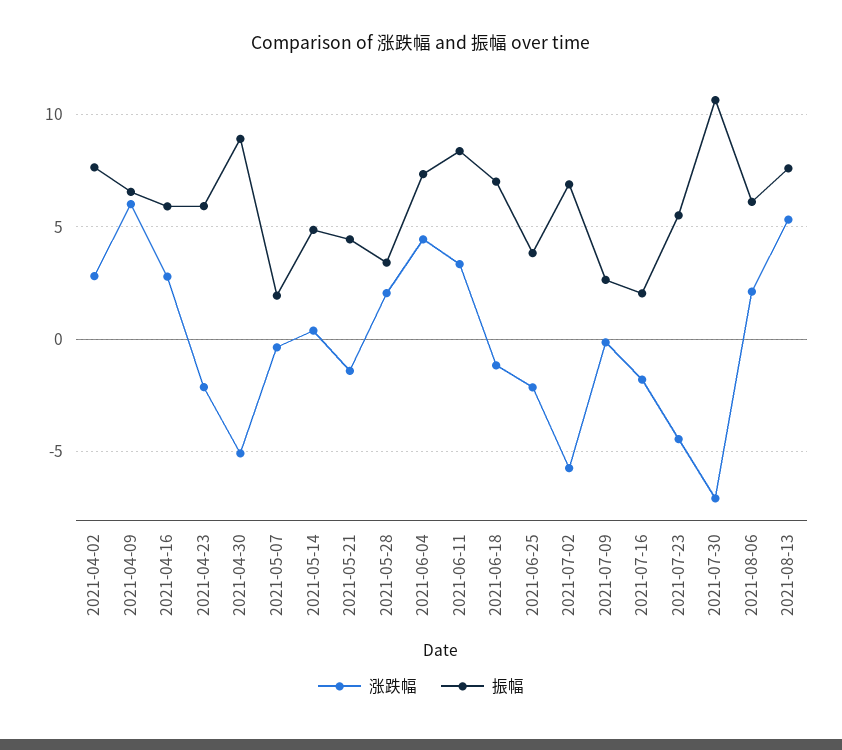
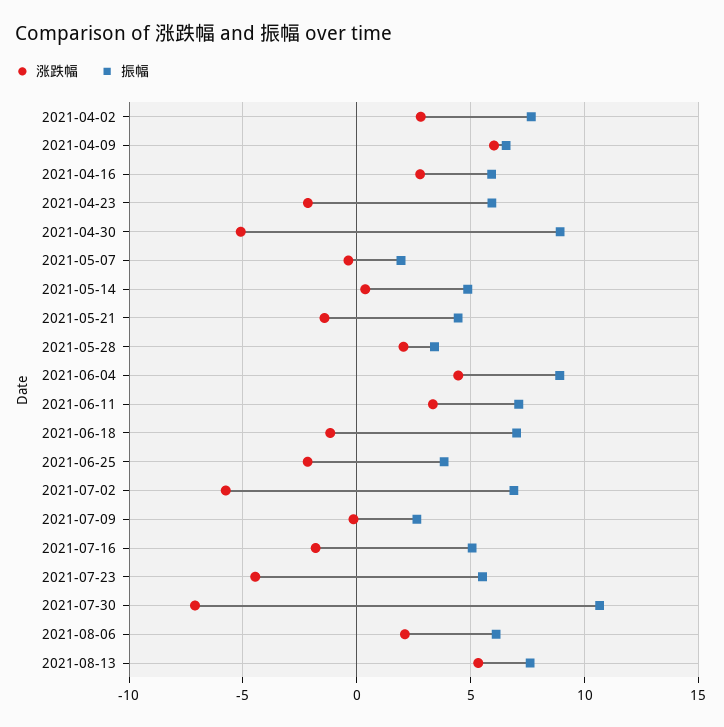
  {
    "涨跌幅": {
      "2021-04-02": 3,
      "2021-04-09": 6,
      "2021-04-16": 3,
      "2021-04-23": -2,
      "2021-04-30": -5,
      "2021-05-07": -0.5,
      "2021-05-14": 0.5,
      "2021-05-21": -1.5,
      "2021-05-28": 2,
      "2021-06-04": 4.5,
      "2021-06-11": 3.5,
      "2021-06-18": -1,
      "2021-06-25": -2,
      "2021-07-02": -6,
      "2021-07-09": 0,
      "2021-07-16": -2,
      "2021-07-23": -4.5,
      "2021-07-30": -7,
      "2021-08-06": 2,
      "2021-08-13": 5.5
    },
    "振幅": {
      "2021-04-02": 7.5,
      "2021-04-09": 6.5,
      "2021-04-16": 6,
      "2021-04-23": 6,
      "2021-04-30": 9,
      "2021-05-07": 2,
      "2021-05-14": 5,
      "2021-05-21": 4.5,
      "2021-05-28": 3.5,
-     "2021-06-04": 7.5,
+     "2021-06-04": 9,
-     "2021-06-11": 8.5,
+     "2021-06-11": 7,
      "2021-06-18": 7,
      "2021-06-25": 4,
      "2021-07-02": 7,
      "2021-07-09": 2.5,
-     "2021-07-16": 2,
+     "2021-07-16": 5,
      "2021-07-23": 5.5,
      "2021-07-30": 10.5,
      "2021-08-06": 6,
      "2021-08-13": 7.5
    }
  }

